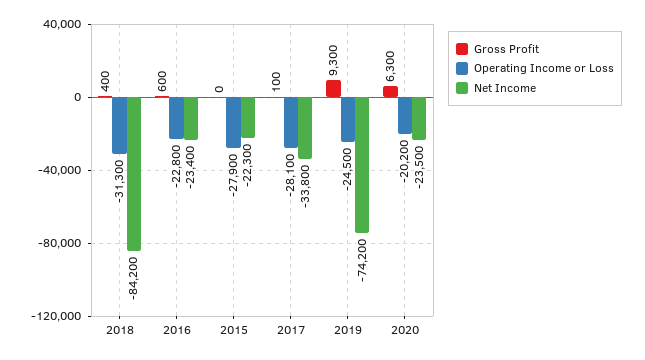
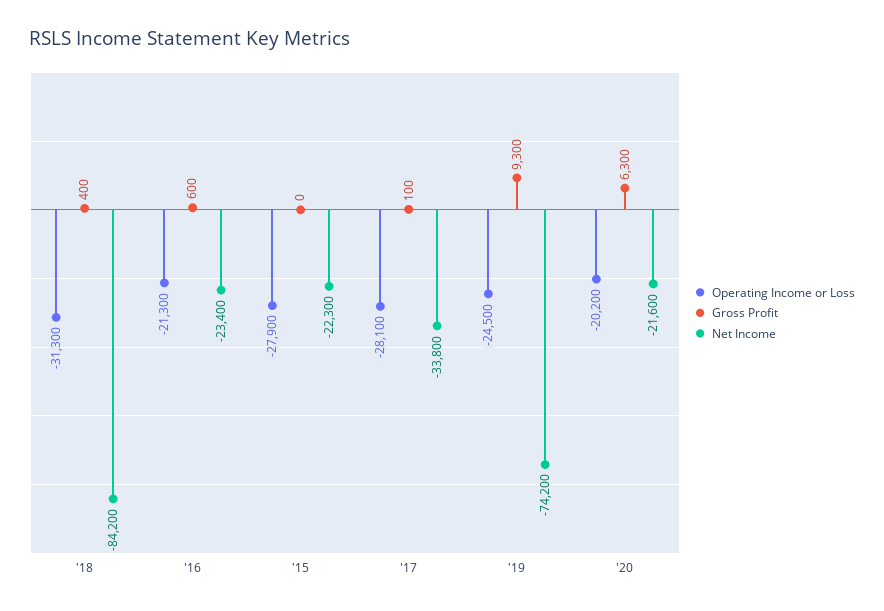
  {
    "Gross Profit": {
      "2018": 400,
      "2016": 600,
      "2015": 0,
      "2017": 100,
      "2019": 9300,
      "2020": 6300
    },
    "Operating Income or Loss": {
      "2018": -31300,
-     "2016": -22800,
+     "2016": -21300,
      "2015": -27900,
      "2017": -28100,
      "2019": -24500,
      "2020": -20200
    },
    "Net Income": {
      "2018": -84200,
      "2016": -23400,
      "2015": -22300,
      "2017": -33800,
      "2019": -74200,
-     "2020": -23500
+     "2020": -21600
    }
  }

